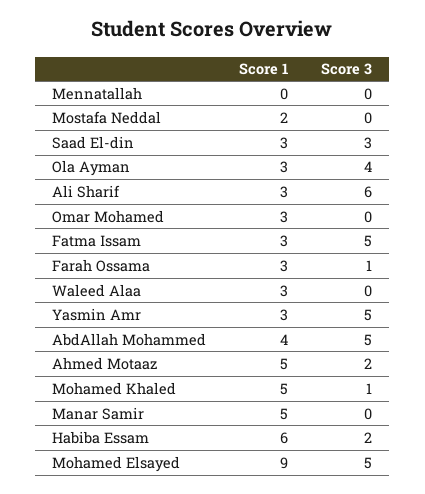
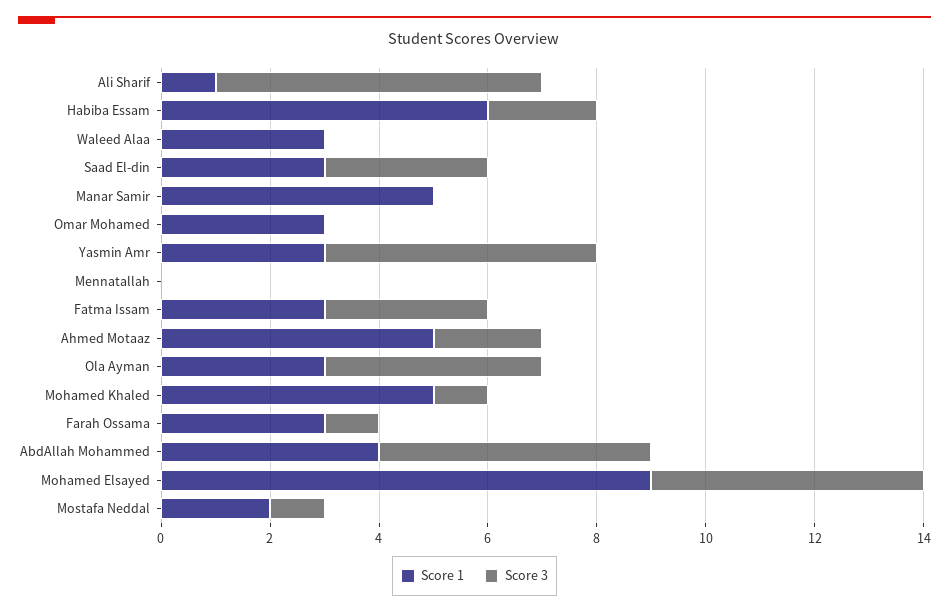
  {
    "Score 1": {
      "Mennatallah": 0,
      "Mostafa Neddal": 2,
      "Saad El-din": 3,
      "Ola Ayman": 3,
-     "Ali Sharif": 3,
+     "Ali Sharif": 1,
      "Omar Mohamed": 3,
      "Fatma Issam": 3,
      "Farah Ossama": 3,
      "Waleed Alaa": 3,
      "Yasmin Amr": 3,
      "AbdAllah Mohammed": 4,
      "Ahmed Motaaz": 5,
      "Mohamed Khaled": 5,
      "Manar Samir": 5,
      "Habiba Essam": 6,
      "Mohamed Elsayed": 9
    },
    "Score 3": {
      "Mennatallah": 0,
-     "Mostafa Neddal": 0,
+     "Mostafa Neddal": 1,
      "Saad El-din": 3,
      "Ola Ayman": 4,
      "Ali Sharif": 6,
      "Omar Mohamed": 0,
-     "Fatma Issam": 5,
+     "Fatma Issam": 3,
      "Farah Ossama": 1,
      "Waleed Alaa": 0,
      "Yasmin Amr": 5,
      "AbdAllah Mohammed": 5,
      "Ahmed Motaaz": 2,
      "Mohamed Khaled": 1,
      "Manar Samir": 0,
      "Habiba Essam": 2,
      "Mohamed Elsayed": 5
    }
  }

